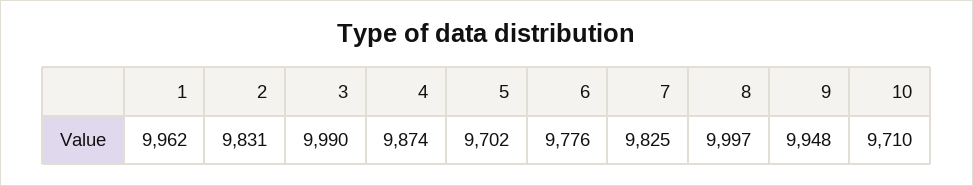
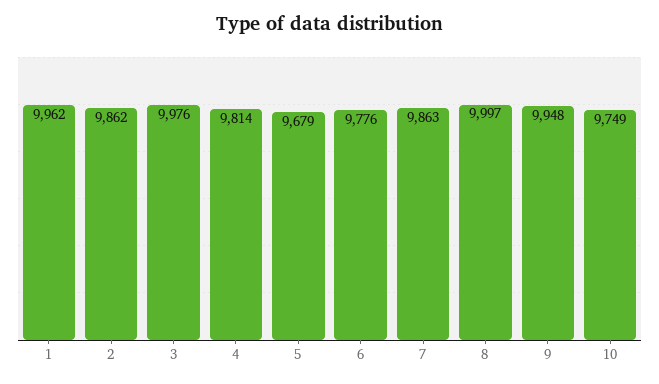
  {
    "1": 9962,
-   "2": 9831,
+   "2": 9862,
-   "3": 9990,
+   "3": 9976,
-   "4": 9874,
+   "4": 9814,
-   "5": 9702,
+   "5": 9679,
    "6": 9776,
-   "7": 9825,
+   "7": 9863,
    "8": 9997,
    "9": 9948,
-   "10": 9710
+   "10": 9749
  }

